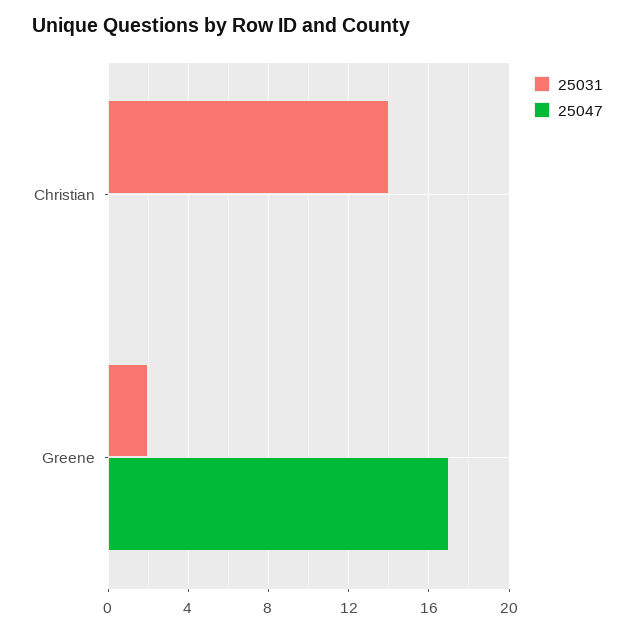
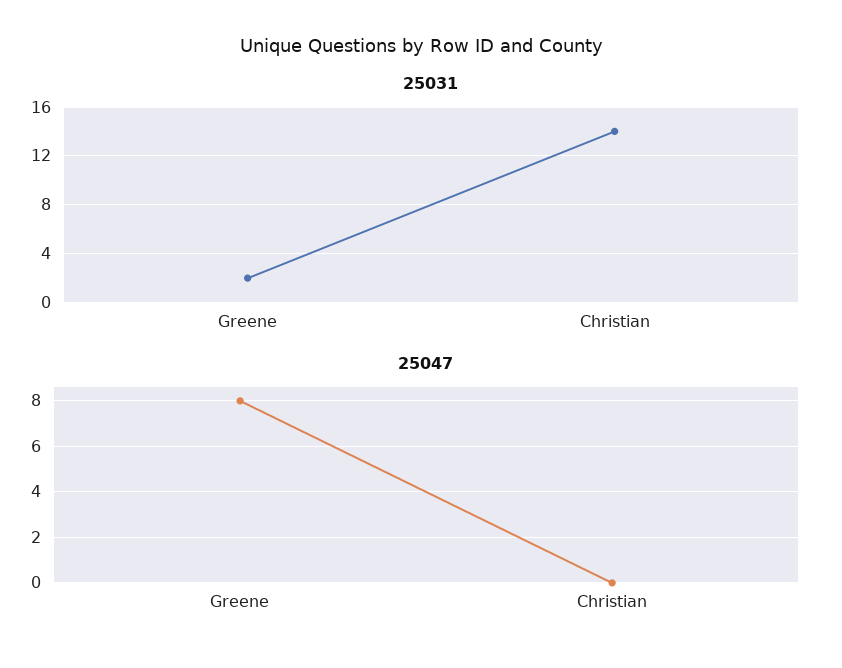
  {
    "25031": {
      "Christian": 14,
      "Greene": 2
    },
    "25047": {
      "Christian": 0,
-     "Greene": 17
+     "Greene": 8
    }
  }

